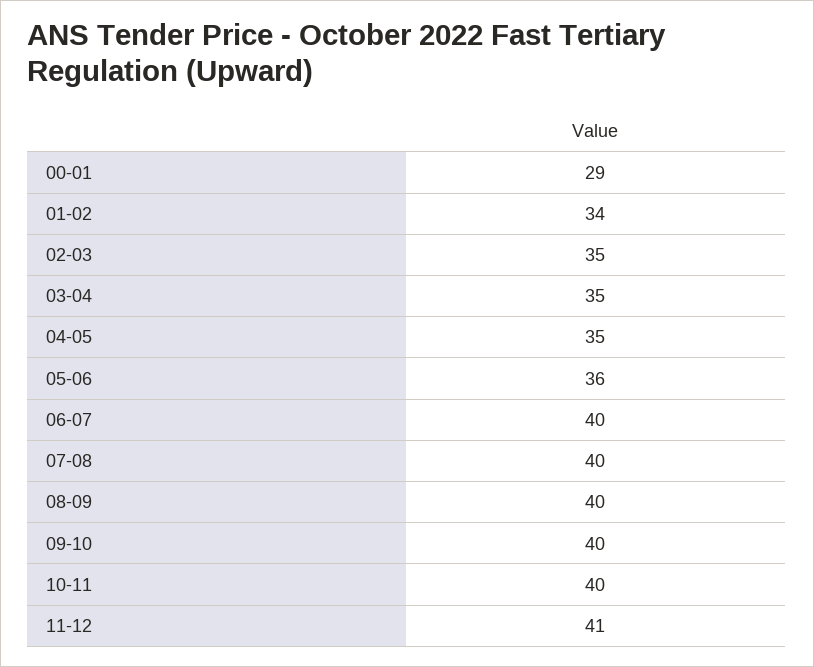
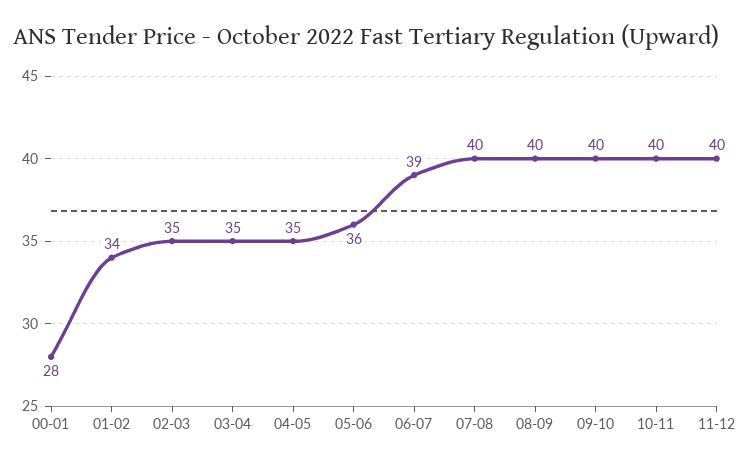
  {
-   "00-01": 29,
+   "00-01": 28,
    "01-02": 34,
    "02-03": 35,
    "03-04": 35,
    "04-05": 35,
    "05-06": 36,
-   "06-07": 40,
+   "06-07": 39,
    "07-08": 40,
    "08-09": 40,
    "09-10": 40,
    "10-11": 40,
-   "11-12": 41
+   "11-12": 40
  }

